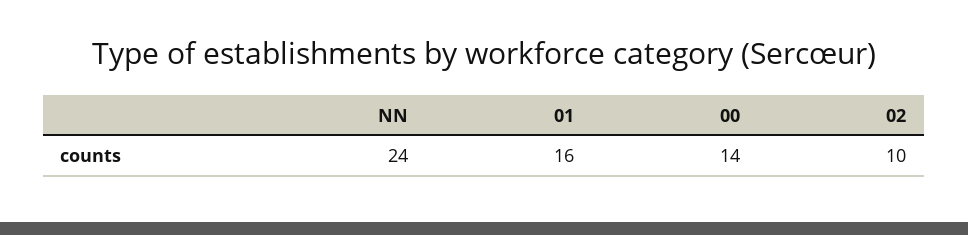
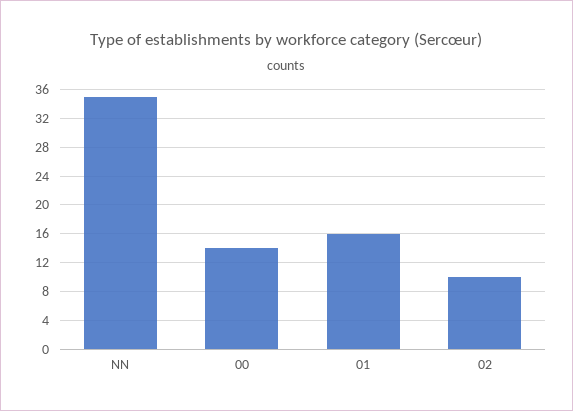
  {
-   "NN": 24,
+   "NN": 35,
    "01": 16,
    "00": 14,
    "02": 10
  }

